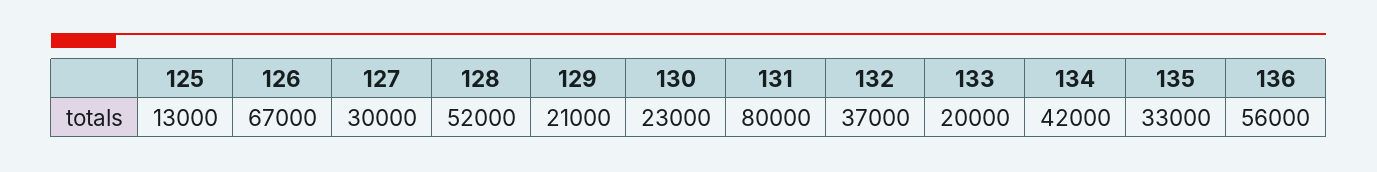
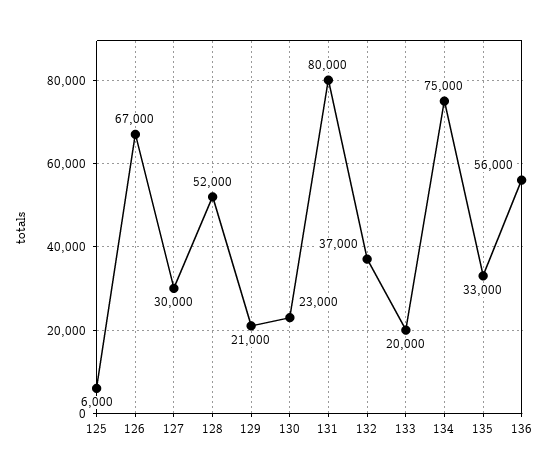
  {
-   "125": 13000,
+   "125": 6000,
    "126": 67000,
    "127": 30000,
    "128": 52000,
    "129": 21000,
    "130": 23000,
    "131": 80000,
    "132": 37000,
    "133": 20000,
-   "134": 42000,
+   "134": 75000,
    "135": 33000,
    "136": 56000
  }

